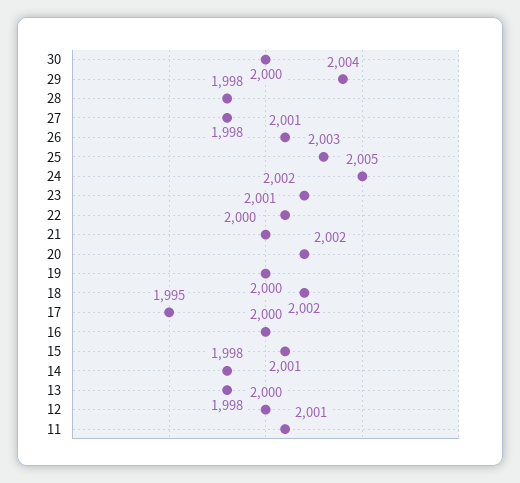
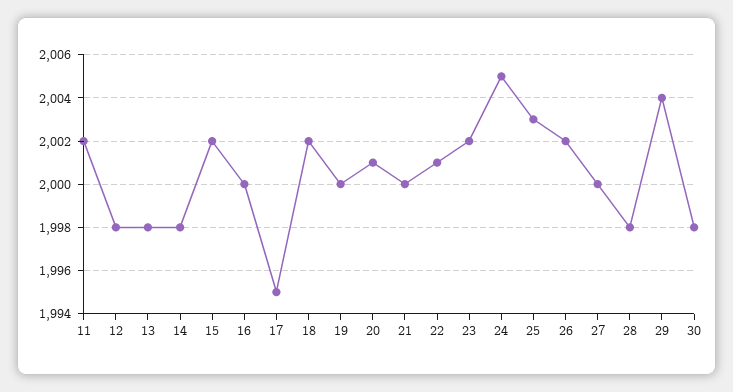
  {
-   "30": 2000,
+   "30": 1998,
    "29": 2004,
    "28": 1998,
-   "27": 1998,
+   "27": 2000,
-   "26": 2001,
+   "26": 2002,
    "25": 2003,
    "24": 2005,
    "23": 2002,
    "22": 2001,
    "21": 2000,
-   "20": 2002,
+   "20": 2001,
    "19": 2000,
    "18": 2002,
    "17": 1995,
    "16": 2000,
-   "15": 2001,
+   "15": 2002,
    "14": 1998,
    "13": 1998,
-   "12": 2000,
+   "12": 1998,
-   "11": 2001
+   "11": 2002
  }

